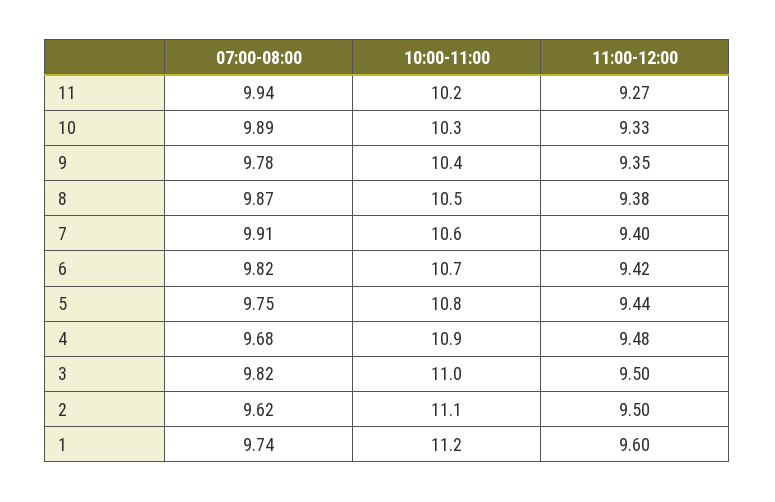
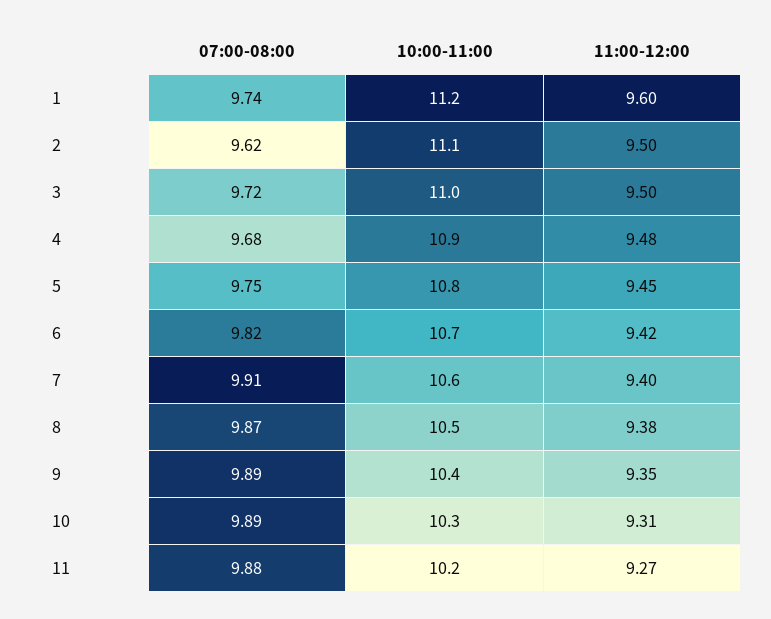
  {
    "07:00-08:00": {
-     "11": 9.94,
+     "11": 9.88,
      "10": 9.89,
-     "9": 9.78,
+     "9": 9.89,
      "8": 9.87,
      "7": 9.91,
      "6": 9.82,
      "5": 9.75,
      "4": 9.68,
-     "3": 9.82,
+     "3": 9.72,
      "2": 9.62,
      "1": 9.74
    },
    "10:00-11:00": {
      "11": 10.2,
      "10": 10.3,
      "9": 10.4,
      "8": 10.5,
      "7": 10.6,
      "6": 10.7,
      "5": 10.8,
      "4": 10.9,
      "3": 11,
      "2": 11.1,
      "1": 11.2
    },
    "11:00-12:00": {
      "11": 9.27,
-     "10": 9.33,
+     "10": 9.31,
      "9": 9.35,
      "8": 9.38,
      "7": 9.4,
      "6": 9.42,
-     "5": 9.44,
+     "5": 9.45,
      "4": 9.48,
      "3": 9.5,
      "2": 9.5,
      "1": 9.6
    }
  }

